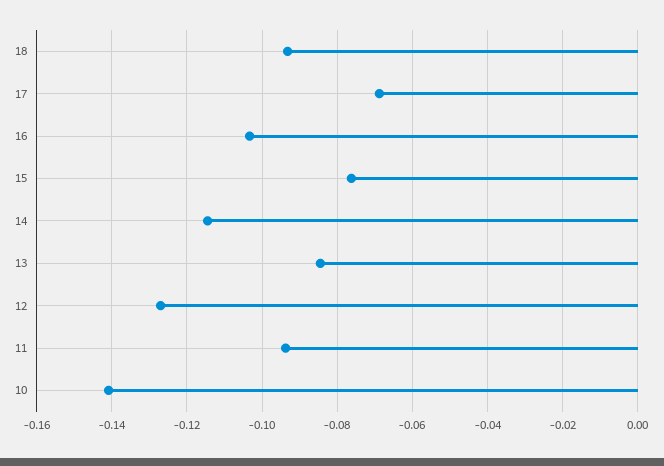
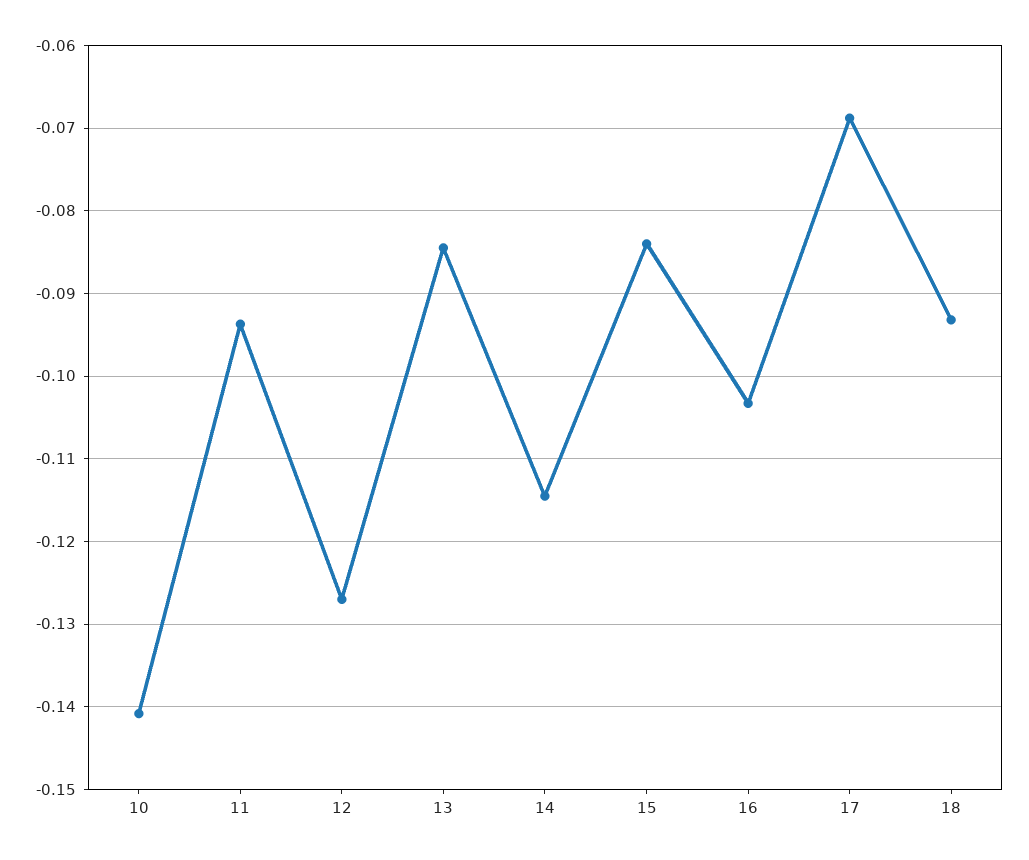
  {
    "18": -0.093,
    "17": -0.069,
    "16": -0.103,
-   "15": -0.076,
+   "15": -0.084,
    "14": -0.115,
    "13": -0.085,
    "12": -0.127,
    "11": -0.094,
    "10": -0.141
  }

